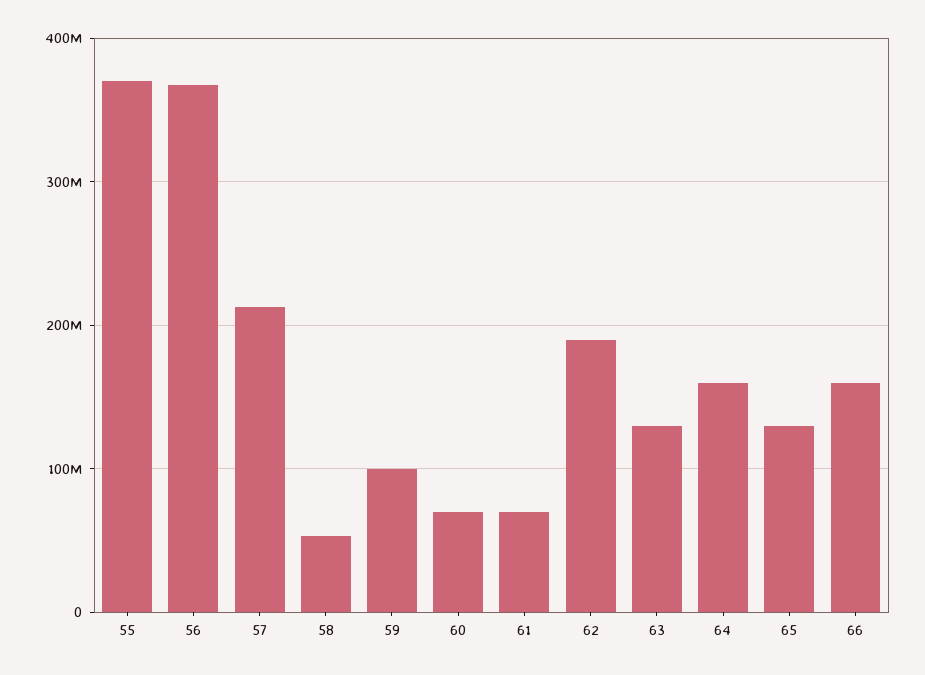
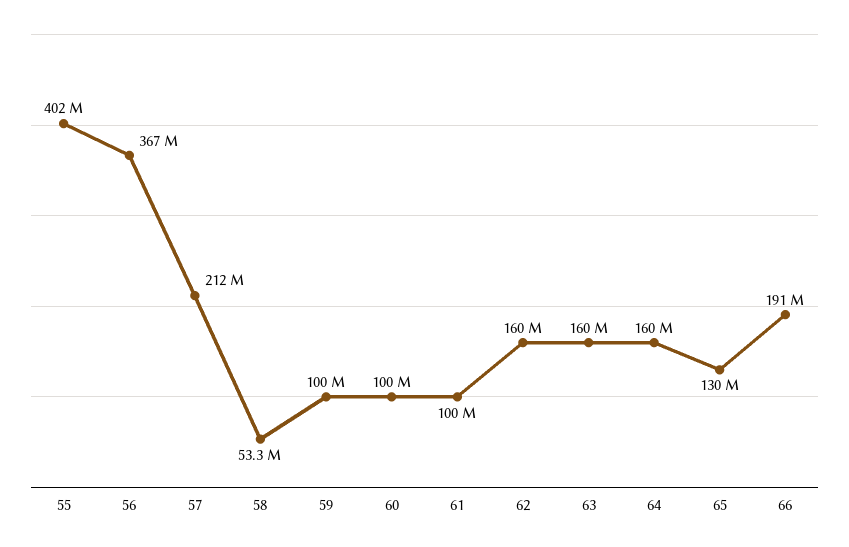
  {
-   "55": 370000000,
+   "55": 402000000,
    "56": 367000000,
    "57": 212000000,
    "58": 53300000,
    "59": 100000000,
-   "60": 70000000,
+   "60": 100000000,
-   "61": 70000000,
+   "61": 100000000,
-   "62": 190000000,
+   "62": 160000000,
-   "63": 130000000,
+   "63": 160000000,
    "64": 160000000,
    "65": 130000000,
-   "66": 160000000
+   "66": 191000000
  }

